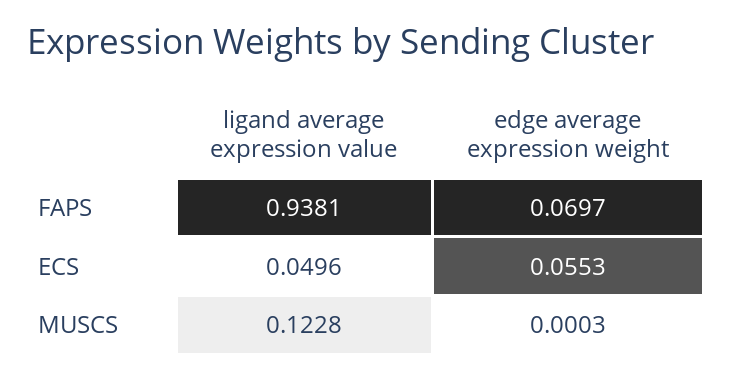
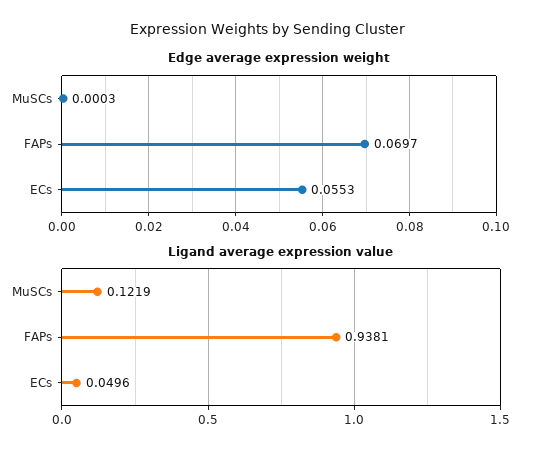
  {
    "ligand average expression value": {
      "FAPS": 0.9381,
      "ECS": 0.0496,
-     "MUSCS": 0.1228
+     "MUSCS": 0.1219
    },
    "edge average expression weight": {
      "FAPS": 0.0697,
      "ECS": 0.0553,
      "MUSCS": 0.0003
    }
  }

